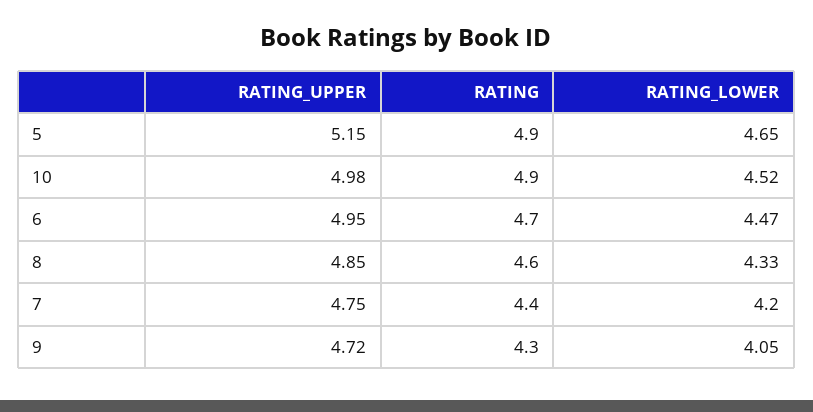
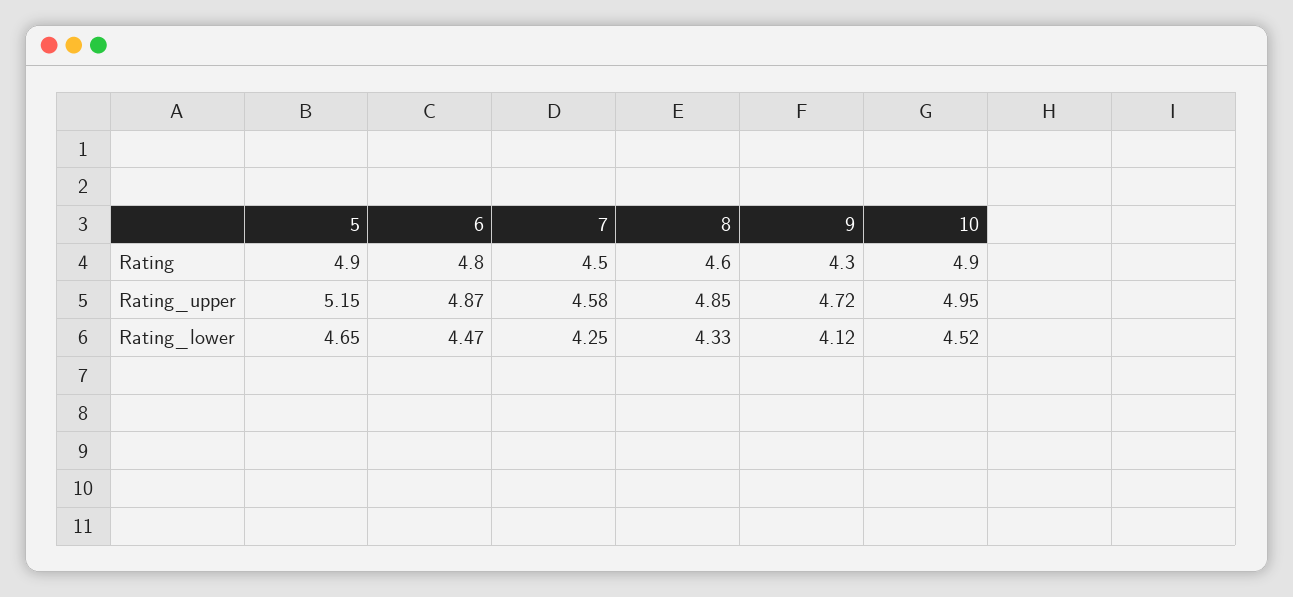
  {
    "RATING_UPPER": {
      "5": 5.15,
-     "10": 4.98,
+     "10": 4.95,
-     "6": 4.95,
+     "6": 4.87,
      "8": 4.85,
-     "7": 4.75,
+     "7": 4.58,
      "9": 4.72
    },
    "RATING": {
      "5": 4.9,
      "10": 4.9,
-     "6": 4.7,
+     "6": 4.8,
      "8": 4.6,
-     "7": 4.4,
+     "7": 4.5,
      "9": 4.3
    },
    "RATING_LOWER": {
      "5": 4.65,
      "10": 4.52,
      "6": 4.47,
      "8": 4.33,
-     "7": 4.2,
+     "7": 4.25,
-     "9": 4.05
+     "9": 4.12
    }
  }

